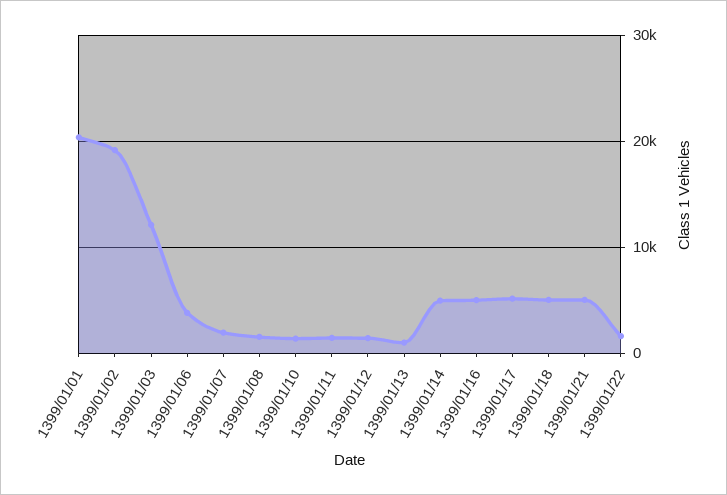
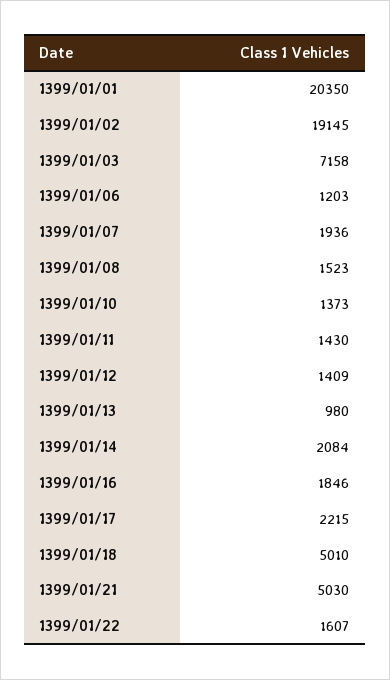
  {
    "1399/01/01": 20350,
    "1399/01/02": 19145,
-   "1399/01/03": 12000,
+   "1399/01/03": 7158,
-   "1399/01/06": 4000,
+   "1399/01/06": 1203,
    "1399/01/07": 1936,
    "1399/01/08": 1523,
    "1399/01/10": 1373,
    "1399/01/11": 1430,
    "1399/01/12": 1409,
    "1399/01/13": 980,
-   "1399/01/14": 5000,
+   "1399/01/14": 2084,
-   "1399/01/16": 5000,
+   "1399/01/16": 1846,
-   "1399/01/17": 5000,
+   "1399/01/17": 2215,
    "1399/01/18": 5010,
    "1399/01/21": 5030,
    "1399/01/22": 1607
  }

